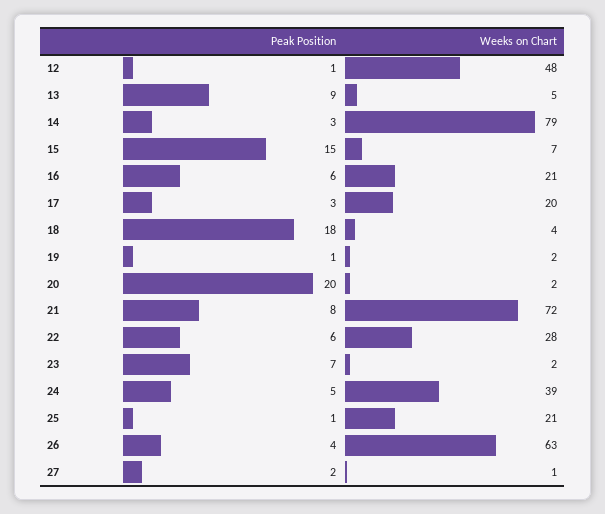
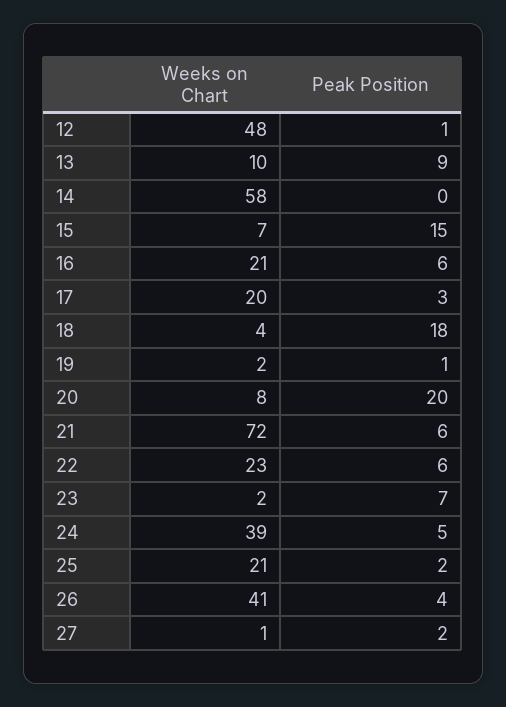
  {
    "Peak Position": {
      "12": 1,
      "13": 9,
-     "14": 3,
+     "14": 0,
      "15": 15,
      "16": 6,
      "17": 3,
      "18": 18,
      "19": 1,
      "20": 20,
-     "21": 8,
+     "21": 6,
      "22": 6,
      "23": 7,
      "24": 5,
-     "25": 1,
+     "25": 2,
      "26": 4,
      "27": 2
    },
    "Weeks on Chart": {
      "12": 48,
-     "13": 5,
+     "13": 10,
-     "14": 79,
+     "14": 58,
      "15": 7,
      "16": 21,
      "17": 20,
      "18": 4,
      "19": 2,
-     "20": 2,
+     "20": 8,
      "21": 72,
-     "22": 28,
+     "22": 23,
      "23": 2,
      "24": 39,
      "25": 21,
-     "26": 63,
+     "26": 41,
      "27": 1
    }
  }

